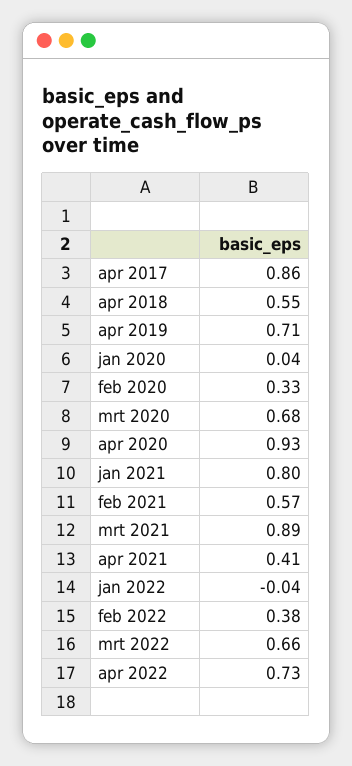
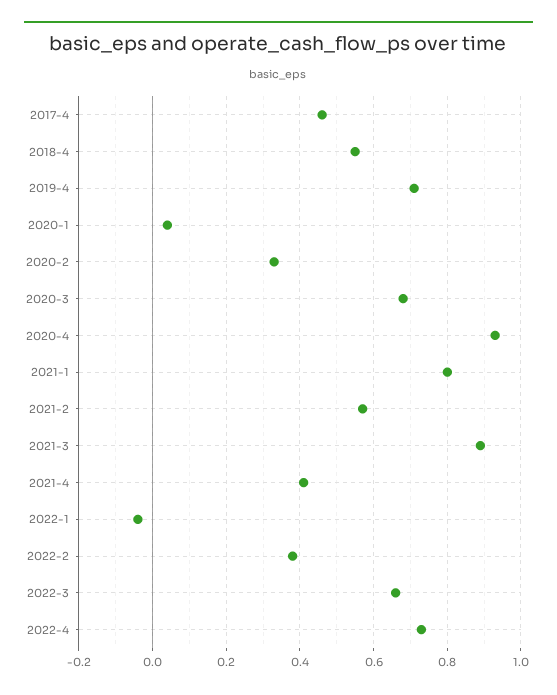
  {
-   "apr 2017": 0.86,
+   "apr 2017": 0.45,
    "apr 2018": 0.55,
    "apr 2019": 0.71,
    "jan 2020": 0.04,
    "feb 2020": 0.33,
    "mrt 2020": 0.68,
    "apr 2020": 0.93,
    "jan 2021": 0.8,
    "feb 2021": 0.57,
    "mrt 2021": 0.89,
    "apr 2021": 0.41,
    "jan 2022": -0.04,
    "feb 2022": 0.38,
    "mrt 2022": 0.66,
    "apr 2022": 0.73
  }

